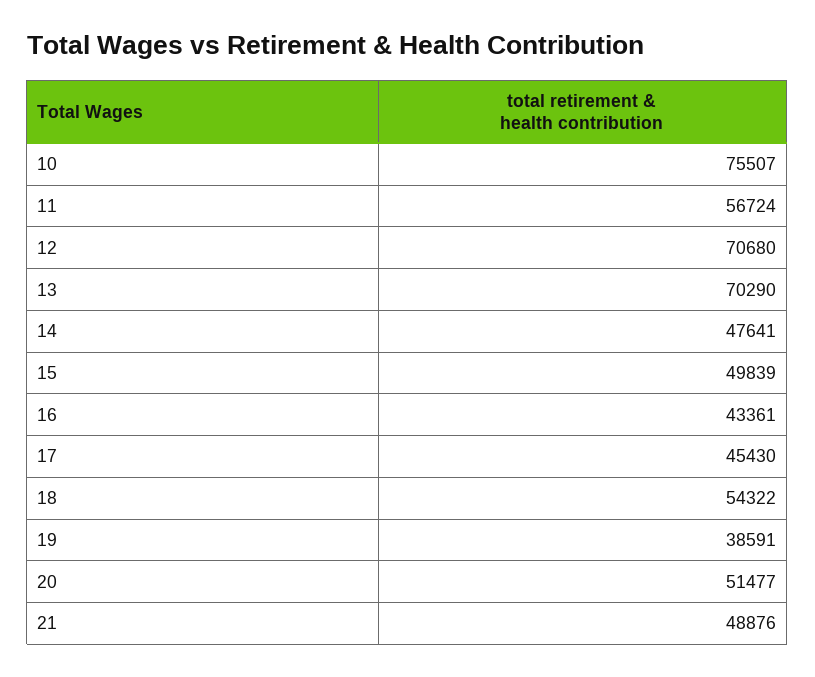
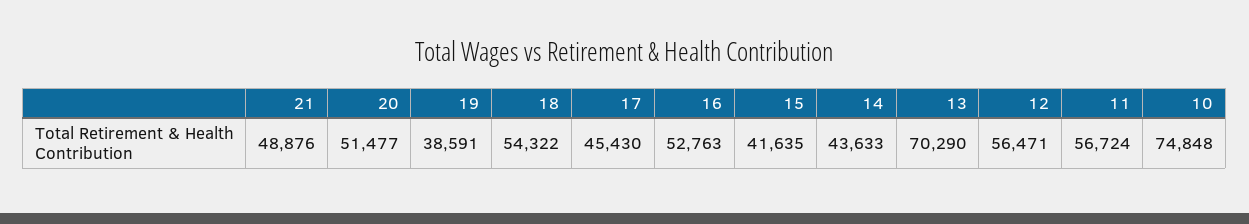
  {
-   "10": 75507,
+   "10": 74848,
    "11": 56724,
-   "12": 70680,
+   "12": 56471,
    "13": 70290,
-   "14": 47641,
+   "14": 43633,
-   "15": 49839,
+   "15": 41635,
-   "16": 43361,
+   "16": 52763,
    "17": 45430,
    "18": 54322,
    "19": 38591,
    "20": 51477,
    "21": 48876
  }

